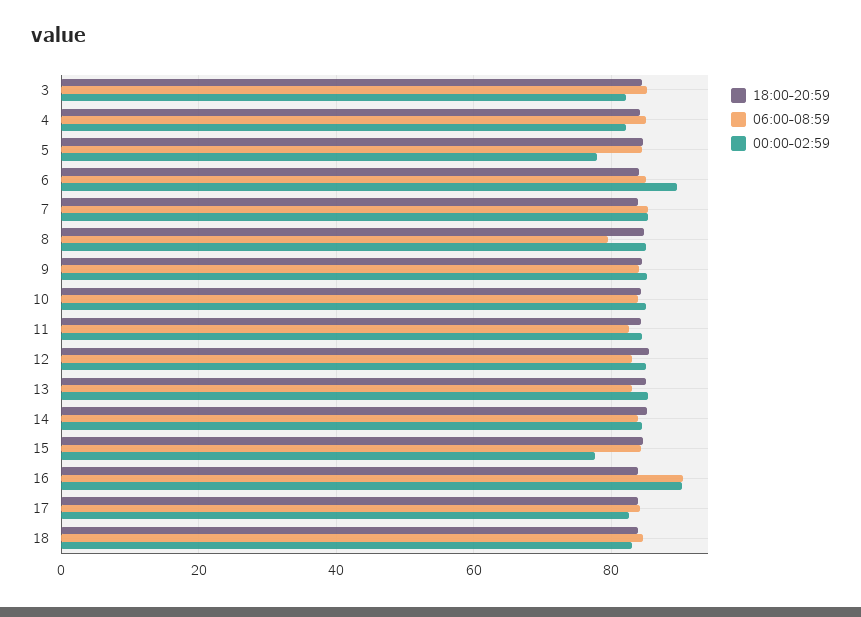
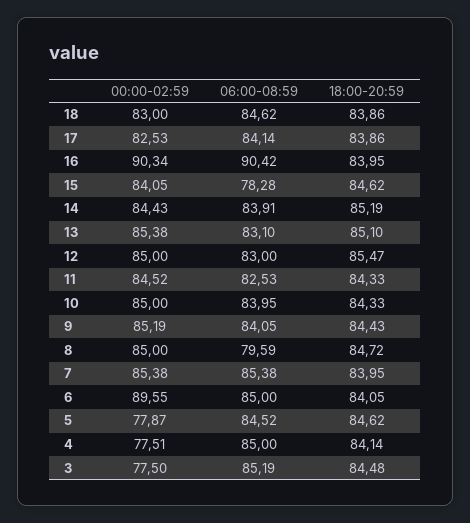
  {
    "18:00-20:59": {
      "3": 84.48,
      "4": 84.14,
      "5": 84.62,
      "6": 84.05,
      "7": 83.95,
      "8": 84.72,
      "9": 84.43,
      "10": 84.33,
      "11": 84.33,
      "12": 85.47,
      "13": 85.1,
      "14": 85.19,
      "15": 84.62,
      "16": 83.95,
      "17": 83.86,
      "18": 83.86
    },
    "06:00-08:59": {
      "3": 85.19,
      "4": 85,
      "5": 84.52,
      "6": 85,
      "7": 85.38,
      "8": 79.59,
      "9": 84.05,
      "10": 83.95,
      "11": 82.53,
      "12": 83,
      "13": 83.1,
      "14": 83.91,
-     "15": 84,
+     "15": 78.28,
      "16": 90.42,
      "17": 84.14,
      "18": 84.62
    },
    "00:00-02:59": {
-     "3": 82,
+     "3": 77.5,
-     "4": 82,
+     "4": 77.51,
      "5": 77.87,
      "6": 89.55,
      "7": 85.38,
      "8": 85,
      "9": 85.19,
      "10": 85,
      "11": 84.52,
      "12": 85,
      "13": 85.38,
      "14": 84.43,
-     "15": 78,
+     "15": 84.05,
      "16": 90.34,
      "17": 82.53,
      "18": 83
    }
  }

